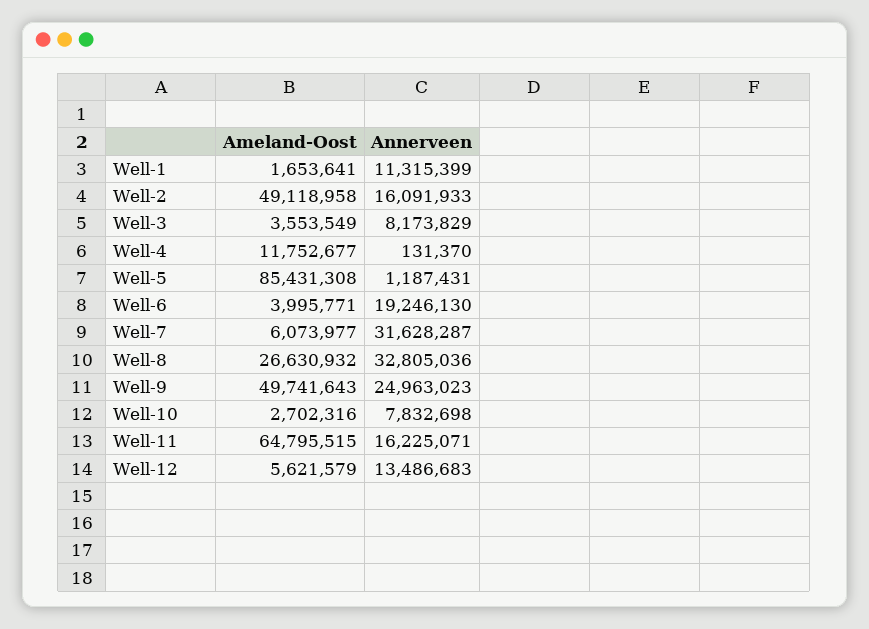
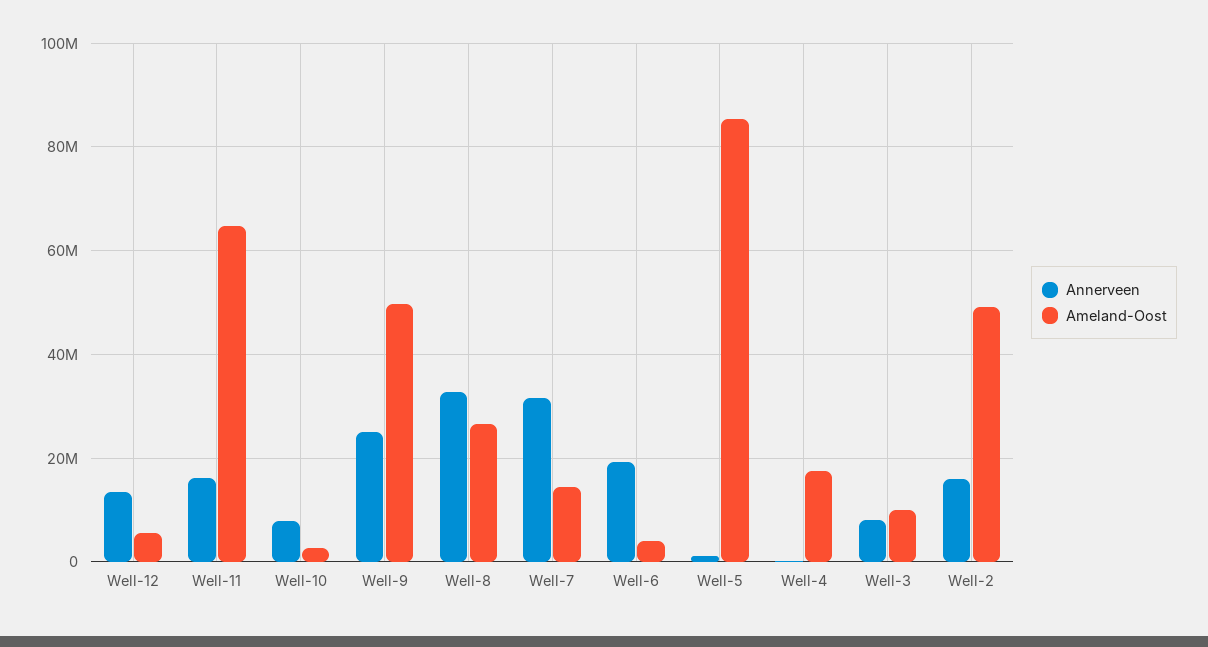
  {
    "Ameland-Oost": {
-     "Well-1": 1653641,
      "Well-2": 49118958,
-     "Well-3": 3553549,
+     "Well-3": 10000000,
-     "Well-4": 11752677,
+     "Well-4": 18000000,
      "Well-5": 85431308,
      "Well-6": 3995771,
-     "Well-7": 6073977,
+     "Well-7": 14000000,
      "Well-8": 26630932,
      "Well-9": 49741643,
      "Well-10": 2702316,
      "Well-11": 64795515,
      "Well-12": 5621579
    },
    "Annerveen": {
-     "Well-1": 11315399,
      "Well-2": 16091933,
      "Well-3": 8173829,
      "Well-4": 131370,
      "Well-5": 1187431,
      "Well-6": 19246130,
      "Well-7": 31628287,
      "Well-8": 32805036,
      "Well-9": 24963023,
      "Well-10": 7832698,
      "Well-11": 16225071,
      "Well-12": 13486683
    }
  }

